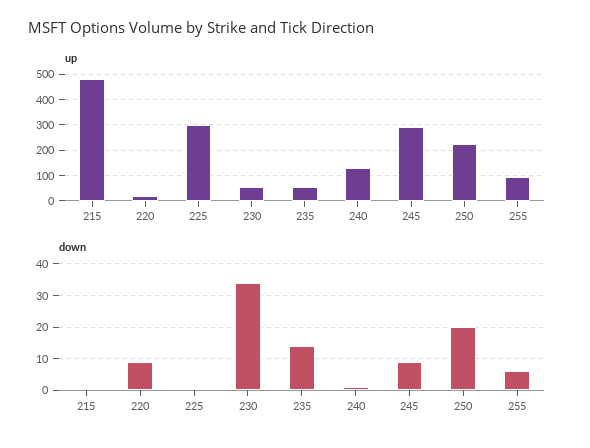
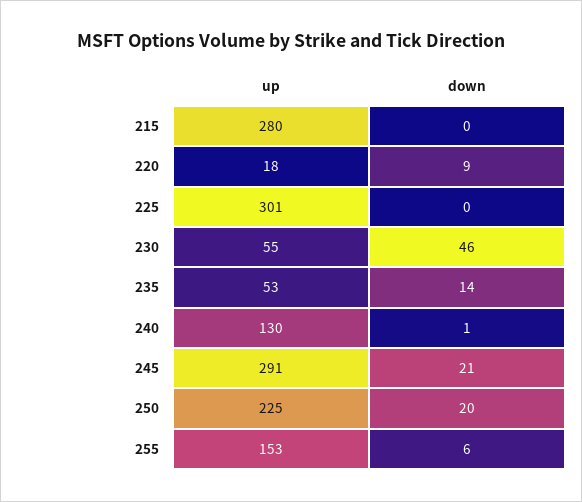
  {
    "up": {
-     "215": 475,
+     "215": 280,
      "220": 18,
      "225": 301,
      "230": 55,
      "235": 53,
      "240": 130,
      "245": 291,
      "250": 225,
-     "255": 100
+     "255": 153
    },
    "down": {
      "215": 0,
      "220": 9,
      "225": 0,
-     "230": 35,
+     "230": 46,
      "235": 14,
      "240": 1,
-     "245": 10,
+     "245": 21,
      "250": 20,
      "255": 6
    }
  }

